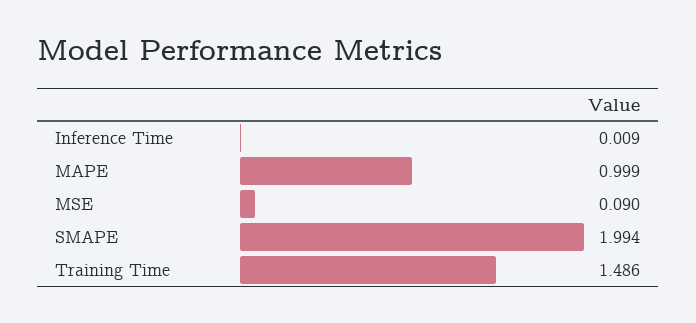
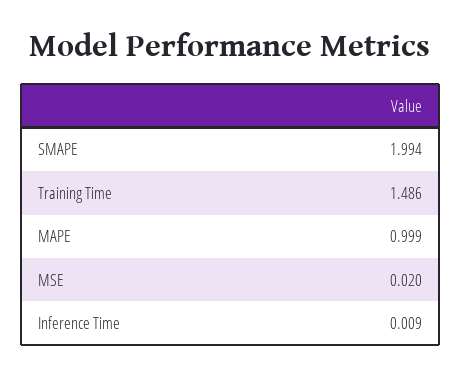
  {
    "Inference Time": 0.009,
    "MAPE": 0.999,
-   "MSE": 0.09,
+   "MSE": 0.02,
    "SMAPE": 1.994,
    "Training Time": 1.486
  }

